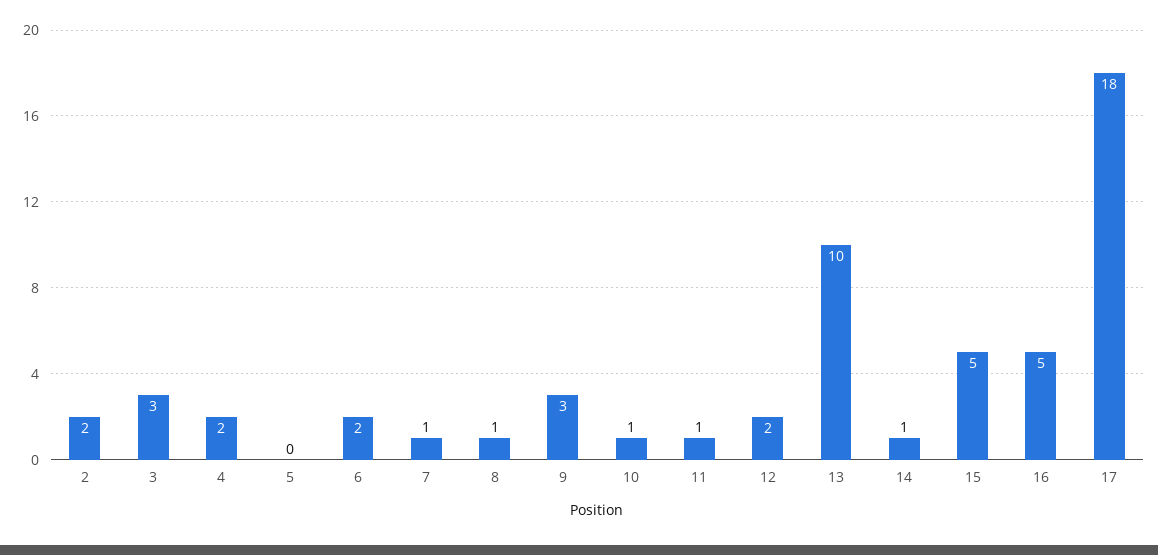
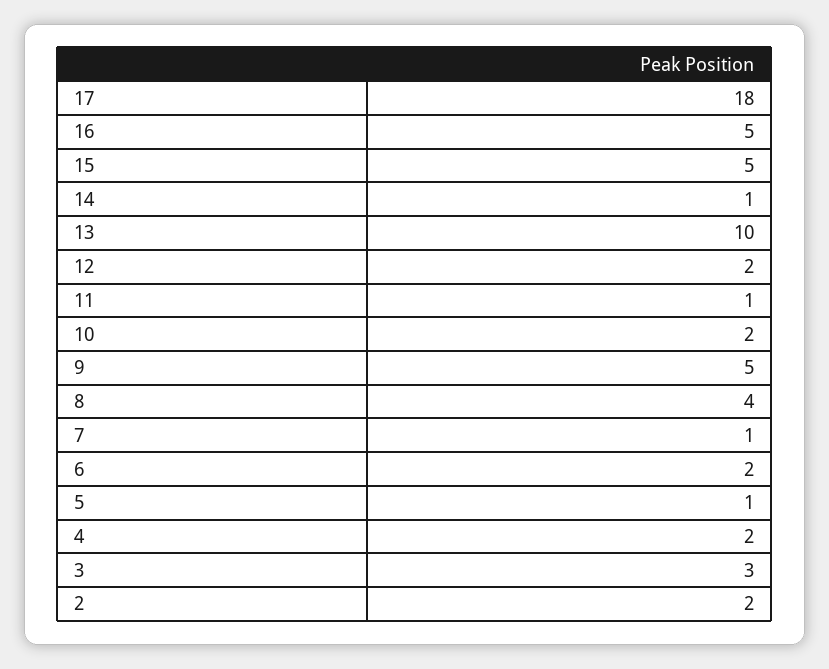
  {
    "2": 2,
    "3": 3,
    "4": 2,
-   "5": 0,
+   "5": 1,
    "6": 2,
    "7": 1,
-   "8": 1,
+   "8": 4,
-   "9": 3,
+   "9": 5,
-   "10": 1,
+   "10": 2,
    "11": 1,
    "12": 2,
    "13": 10,
    "14": 1,
    "15": 5,
    "16": 5,
    "17": 18
  }

